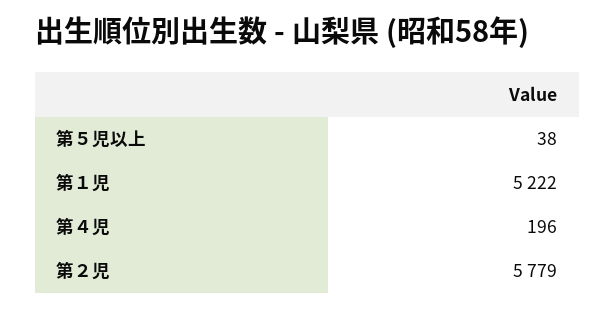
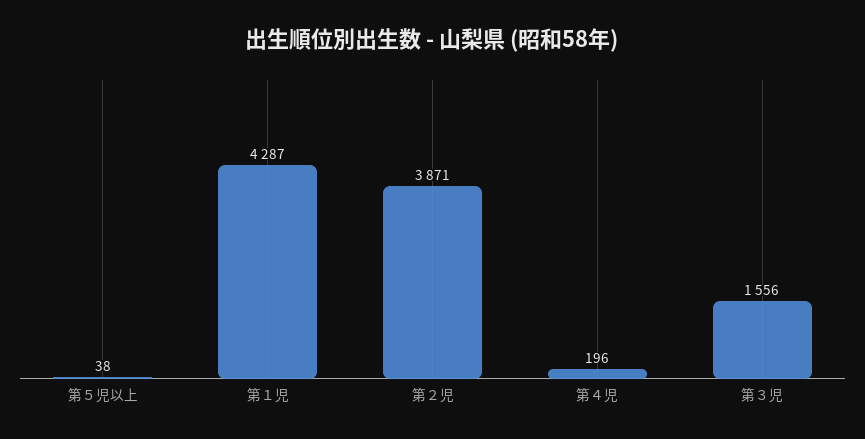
  {
    "第５児以上": 38,
-   "第１児": 5222,
+   "第１児": 4287,
    "第４児": 196,
-   "第２児": 5779
+   "第２児": 3871,
+   "第３児": 1556
  }

